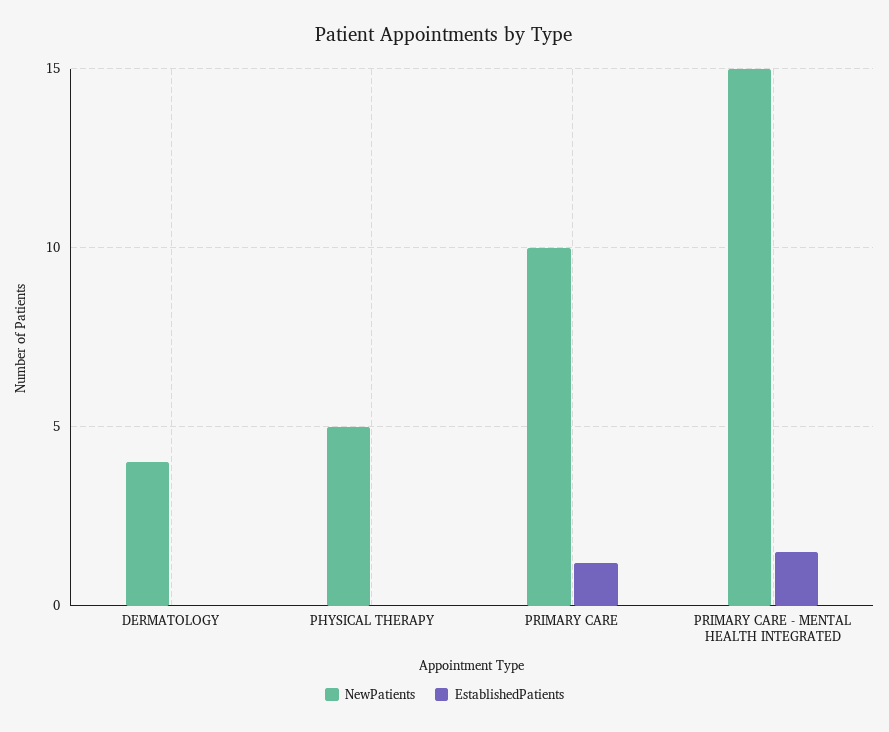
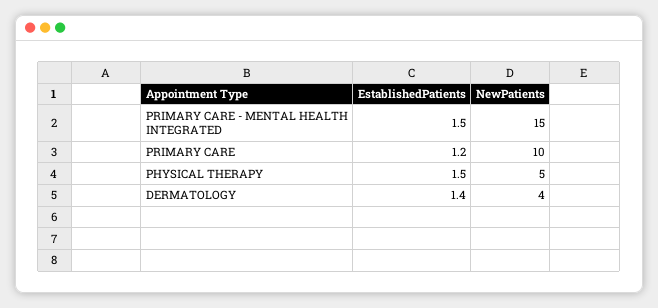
  {
    "NewPatients": {
      "DERMATOLOGY": 4,
      "PHYSICAL THERAPY": 5,
      "PRIMARY CARE": 10,
      "PRIMARY CARE - MENTAL HEALTH INTEGRATED": 15
    },
    "EstablishedPatients": {
-     "DERMATOLOGY": 0,
+     "DERMATOLOGY": 1.4,
-     "PHYSICAL THERAPY": 0,
+     "PHYSICAL THERAPY": 1.5,
      "PRIMARY CARE": 1.2,
      "PRIMARY CARE - MENTAL HEALTH INTEGRATED": 1.5
    }
  }

